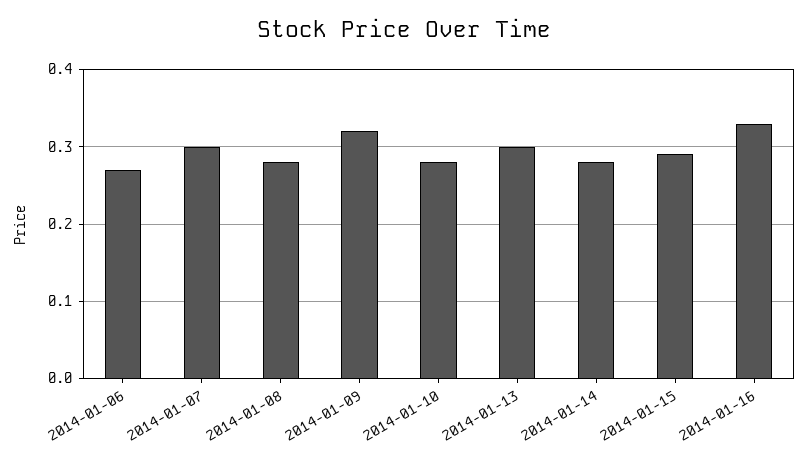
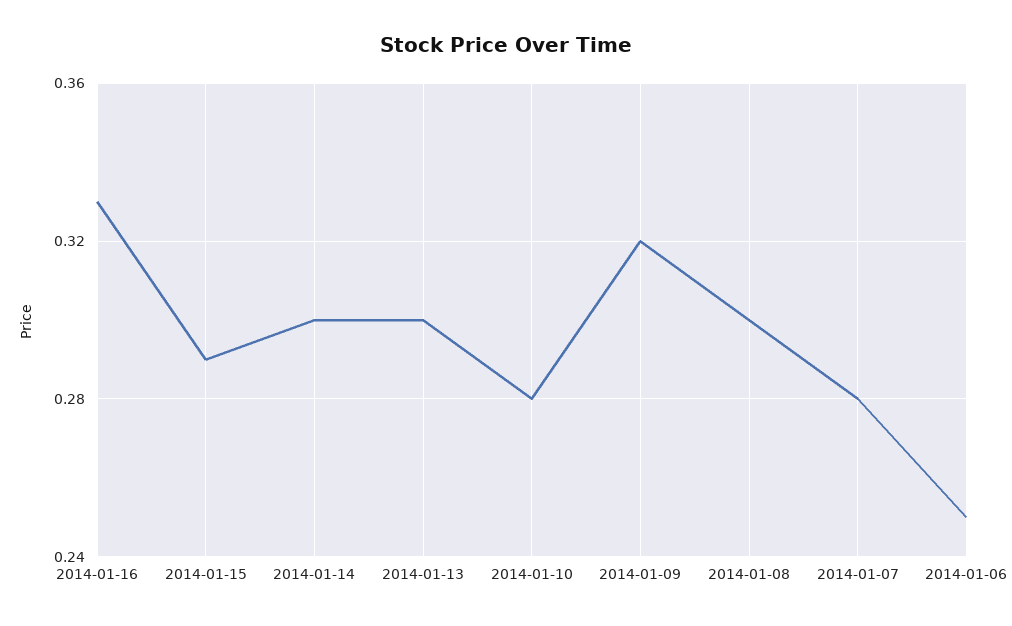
  {
-   "2014-01-06": 0.27,
+   "2014-01-06": 0.25,
-   "2014-01-07": 0.3,
+   "2014-01-07": 0.28,
-   "2014-01-08": 0.28,
+   "2014-01-08": 0.3,
    "2014-01-09": 0.32,
    "2014-01-10": 0.28,
    "2014-01-13": 0.3,
-   "2014-01-14": 0.28,
+   "2014-01-14": 0.3,
    "2014-01-15": 0.29,
    "2014-01-16": 0.33
  }

